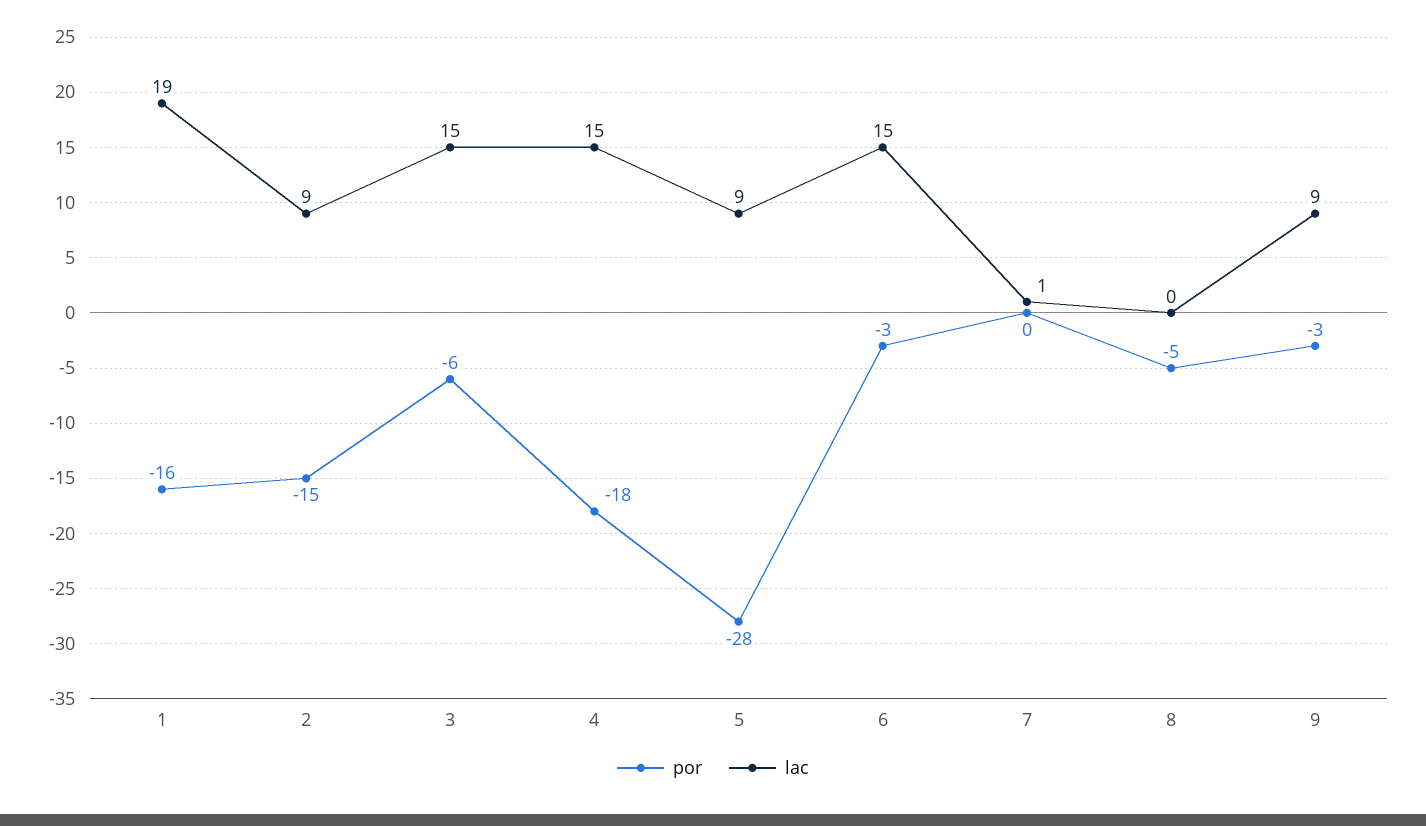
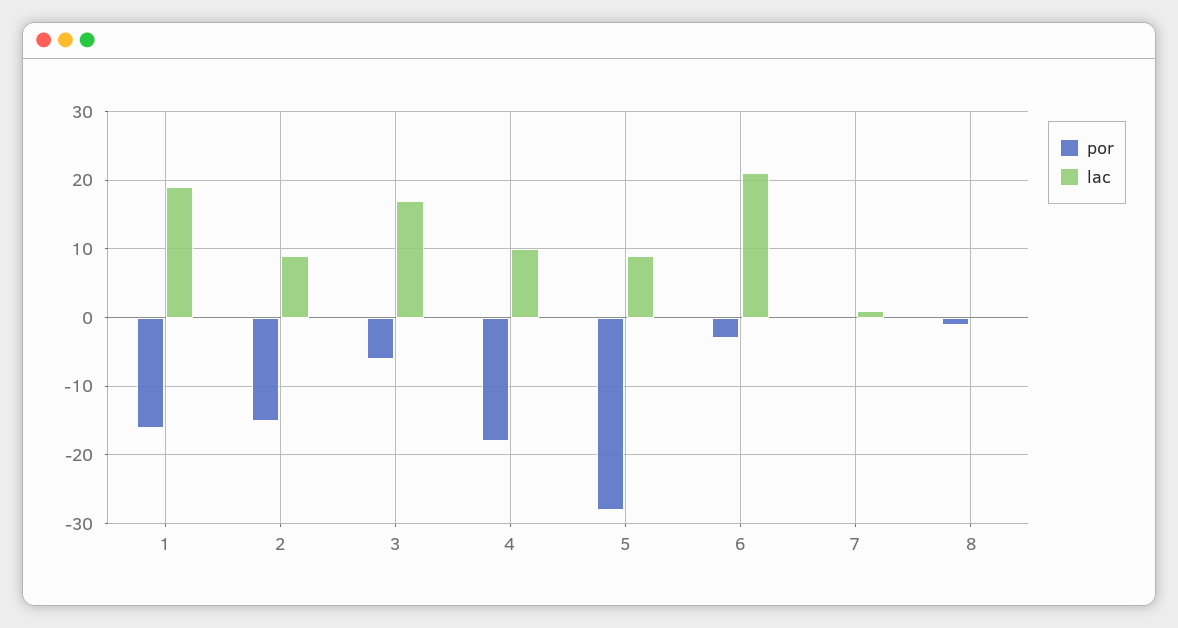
  {
    "por": {
      "1": -16,
      "2": -15,
      "3": -6,
      "4": -18,
      "5": -28,
      "6": -3,
      "7": 0,
-     "8": -5,
+     "8": -1
-     "9": -3
    },
    "lac": {
      "1": 19,
      "2": 9,
-     "3": 15,
+     "3": 17,
-     "4": 15,
+     "4": 10,
      "5": 9,
-     "6": 15,
+     "6": 21,
      "7": 1,
-     "8": 0,
+     "8": 0
-     "9": 9
    }
  }

